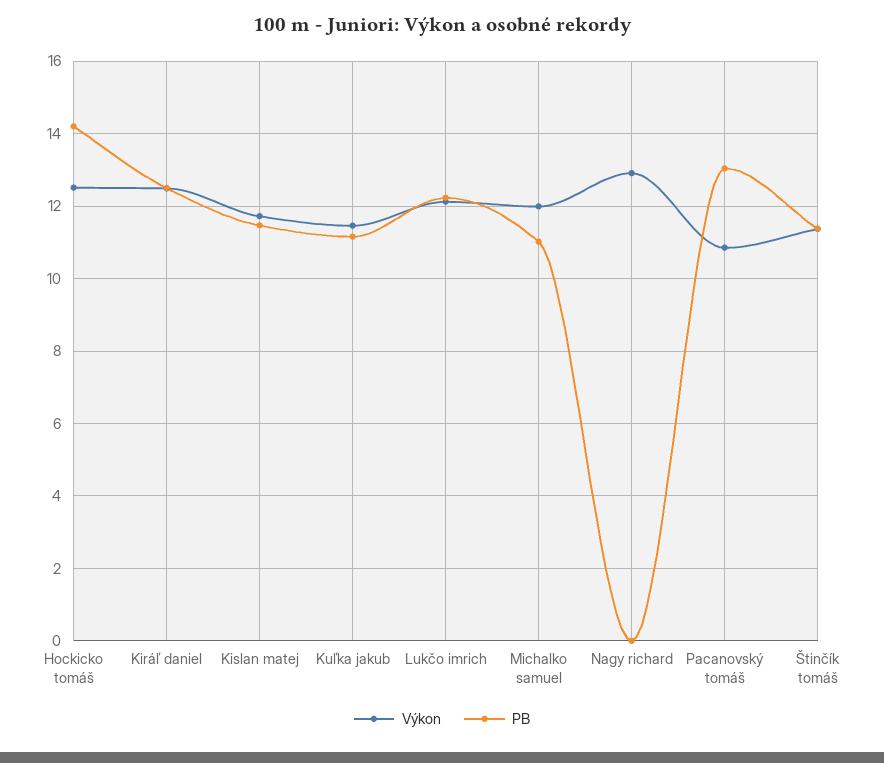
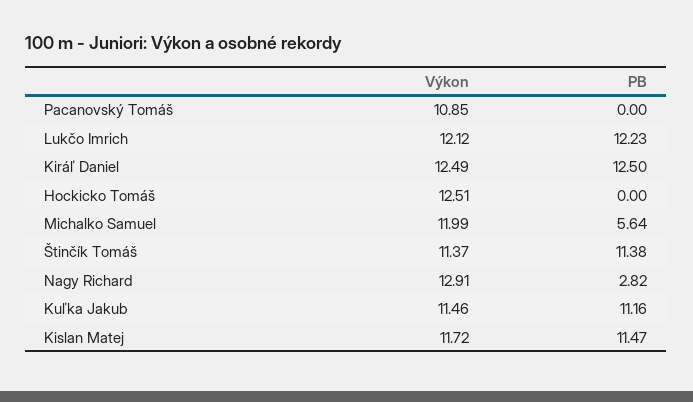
  {
    "Výkon": {
      "Hockicko tomáš": 12.51,
      "Kiráľ daniel": 12.49,
      "Kislan matej": 11.72,
      "Kuľka jakub": 11.46,
      "Lukčo imrich": 12.12,
      "Michalko samuel": 11.99,
      "Nagy richard": 12.91,
      "Pacanovský tomáš": 10.85,
      "Štinčík tomáš": 11.37
    },
    "PB": {
-     "Hockicko tomáš": 14.2,
+     "Hockicko tomáš": 0,
      "Kiráľ daniel": 12.5,
      "Kislan matej": 11.47,
      "Kuľka jakub": 11.16,
      "Lukčo imrich": 12.23,
-     "Michalko samuel": 11,
+     "Michalko samuel": 5.64,
-     "Nagy richard": 0,
+     "Nagy richard": 2.82,
-     "Pacanovský tomáš": 13,
+     "Pacanovský tomáš": 0,
      "Štinčík tomáš": 11.38
    }
  }

